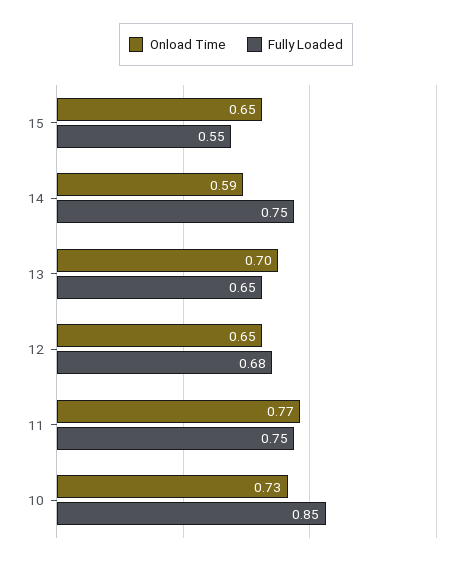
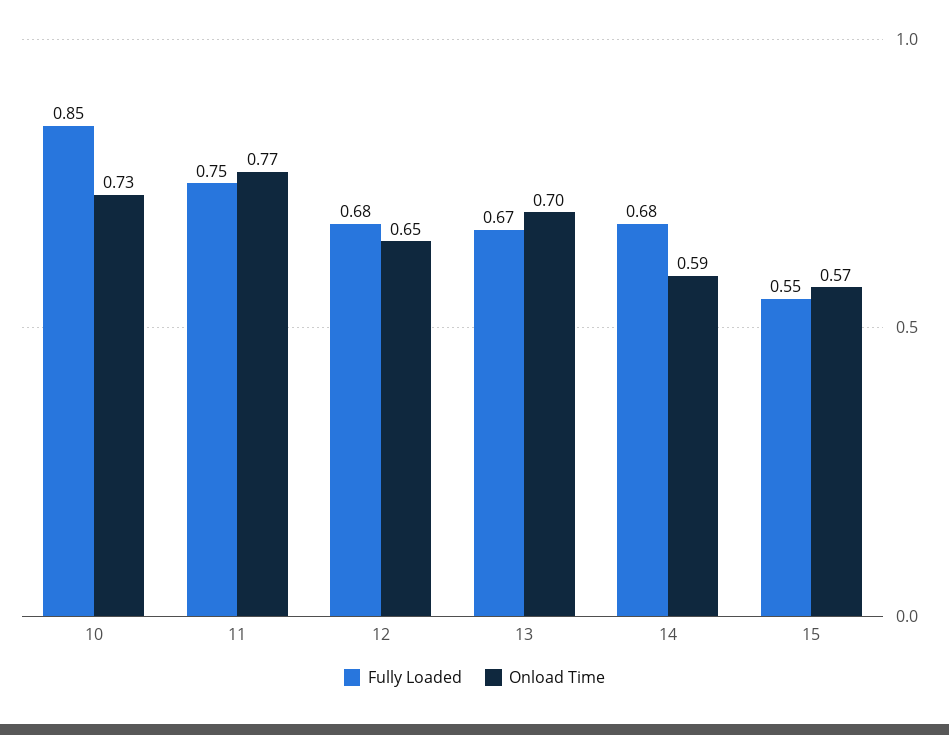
  {
    "Onload Time": {
-     "15": 0.65,
+     "15": 0.57,
      "14": 0.59,
      "13": 0.7,
      "12": 0.65,
      "11": 0.77,
      "10": 0.73
    },
    "Fully Loaded": {
      "15": 0.55,
-     "14": 0.75,
+     "14": 0.68,
-     "13": 0.65,
+     "13": 0.67,
      "12": 0.68,
      "11": 0.75,
      "10": 0.85
    }
  }

